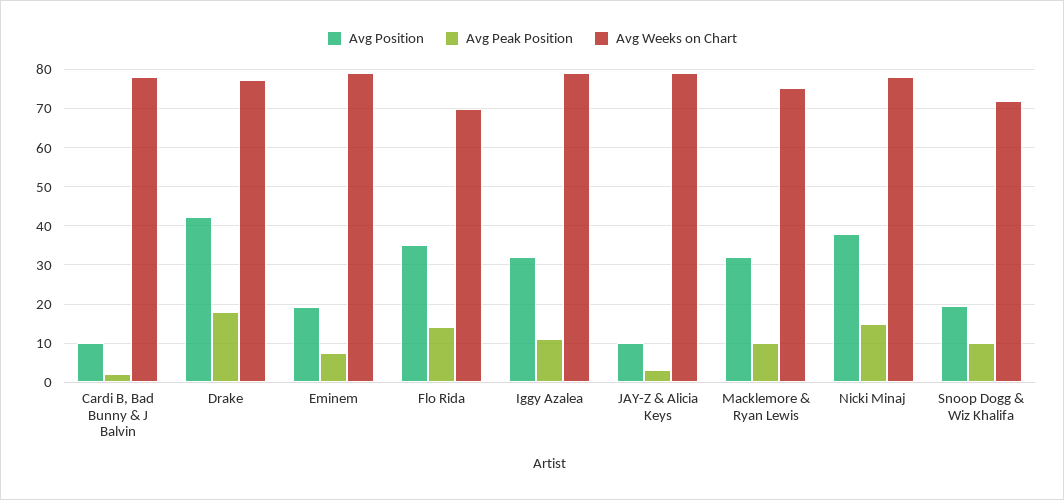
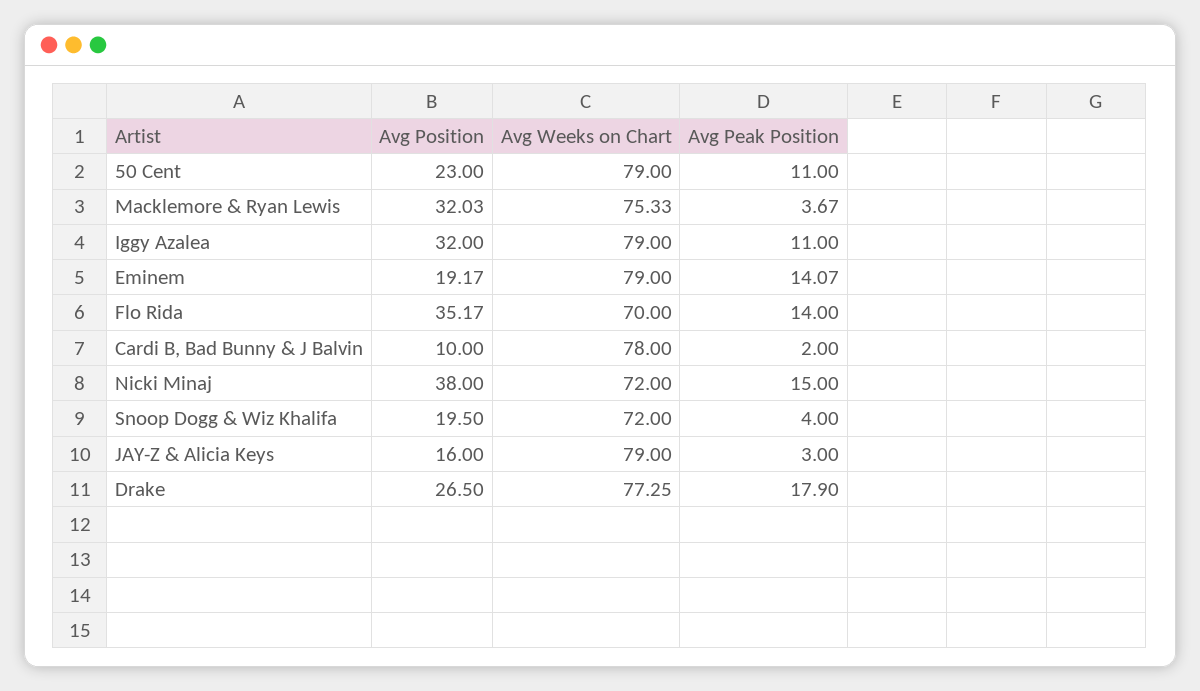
  {
    "Avg Position": {
      "Cardi B, Bad Bunny & J Balvin": 10,
-     "Drake": 42,
+     "Drake": 26.5,
      "Eminem": 19.17,
      "Flo Rida": 35.17,
      "Iggy Azalea": 32,
-     "JAY-Z & Alicia Keys": 10,
+     "JAY-Z & Alicia Keys": 16,
      "Macklemore & Ryan Lewis": 32.03,
      "Nicki Minaj": 38,
-     "Snoop Dogg & Wiz Khalifa": 19.5
+     "Snoop Dogg & Wiz Khalifa": 19.5,
+     "50 Cent": 23
    },
    "Avg Peak Position": {
      "Cardi B, Bad Bunny & J Balvin": 2,
      "Drake": 17.9,
-     "Eminem": 8,
+     "Eminem": 14.07,
      "Flo Rida": 14,
      "Iggy Azalea": 11,
      "JAY-Z & Alicia Keys": 3,
-     "Macklemore & Ryan Lewis": 10,
+     "Macklemore & Ryan Lewis": 3.67,
      "Nicki Minaj": 15,
-     "Snoop Dogg & Wiz Khalifa": 10
+     "Snoop Dogg & Wiz Khalifa": 4,
+     "50 Cent": 11
    },
    "Avg Weeks on Chart": {
      "Cardi B, Bad Bunny & J Balvin": 78,
      "Drake": 77.25,
      "Eminem": 79,
      "Flo Rida": 70,
      "Iggy Azalea": 79,
      "JAY-Z & Alicia Keys": 79,
      "Macklemore & Ryan Lewis": 75.33,
-     "Nicki Minaj": 78,
+     "Nicki Minaj": 72,
-     "Snoop Dogg & Wiz Khalifa": 72
+     "Snoop Dogg & Wiz Khalifa": 72,
+     "50 Cent": 79
    }
  }

